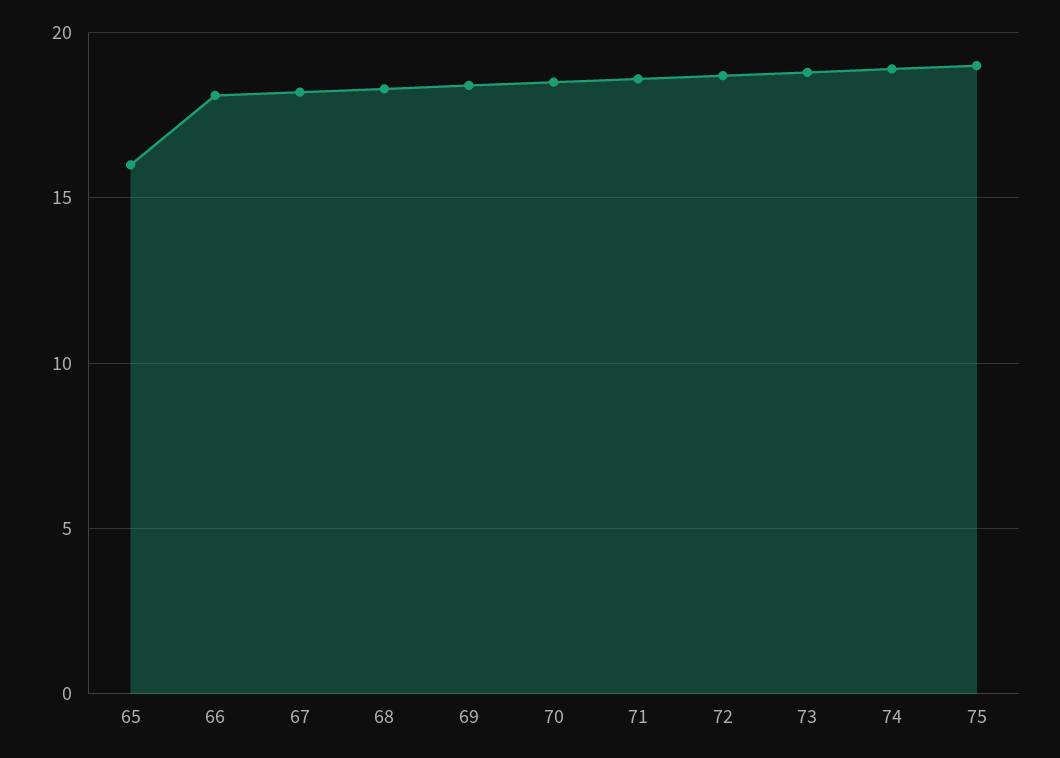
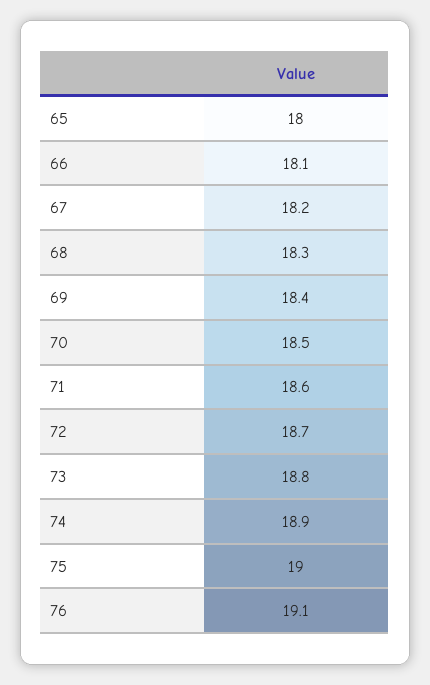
  {
-   "65": 16,
+   "65": 18,
    "66": 18.1,
    "67": 18.2,
    "68": 18.3,
    "69": 18.4,
    "70": 18.5,
    "71": 18.6,
    "72": 18.7,
    "73": 18.8,
    "74": 18.9,
-   "75": 19
+   "75": 19,
+   "76": 19.1
  }

